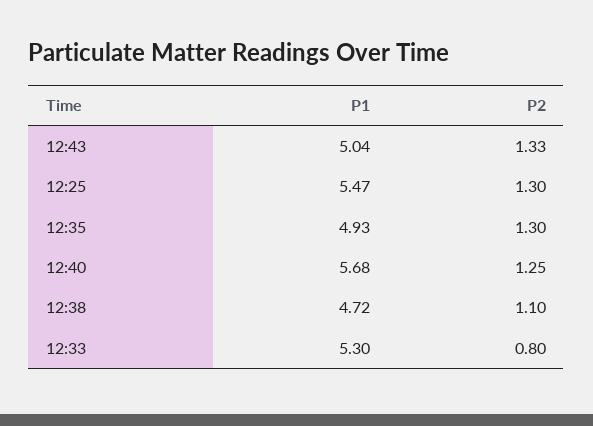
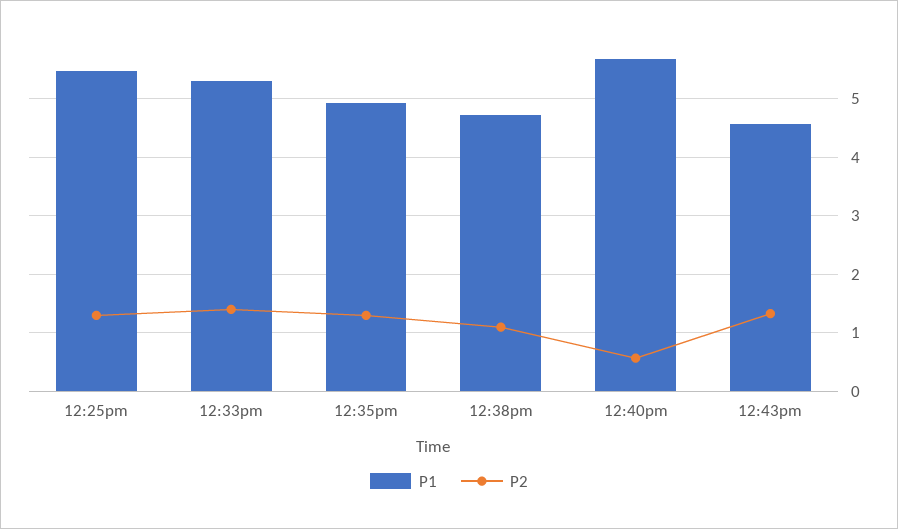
  {
    "P1": {
-     "12:43": 5.04,
+     "12:43": 4.6,
      "12:25": 5.47,
      "12:35": 4.93,
      "12:40": 5.68,
      "12:38": 4.72,
      "12:33": 5.3
    },
    "P2": {
      "12:43": 1.33,
      "12:25": 1.3,
      "12:35": 1.3,
-     "12:40": 1.25,
+     "12:40": 0.6,
      "12:38": 1.1,
-     "12:33": 0.8
+     "12:33": 1.4
    }
  }

